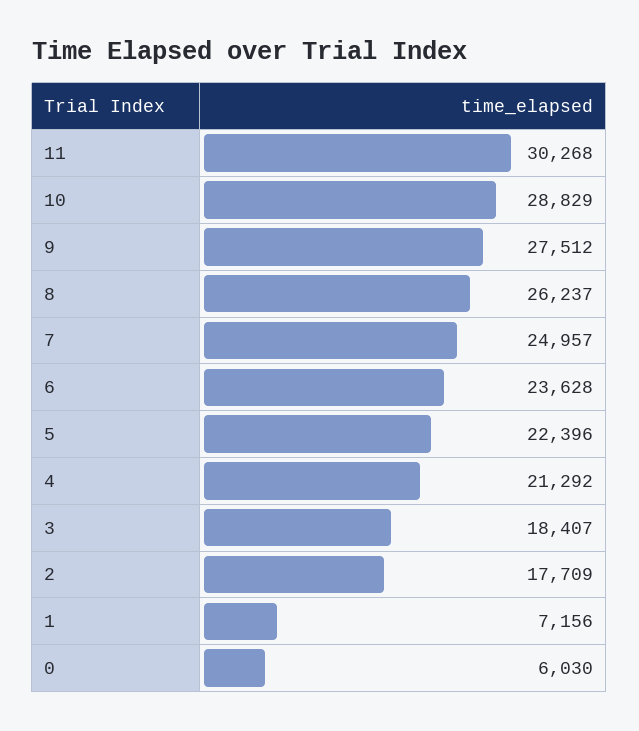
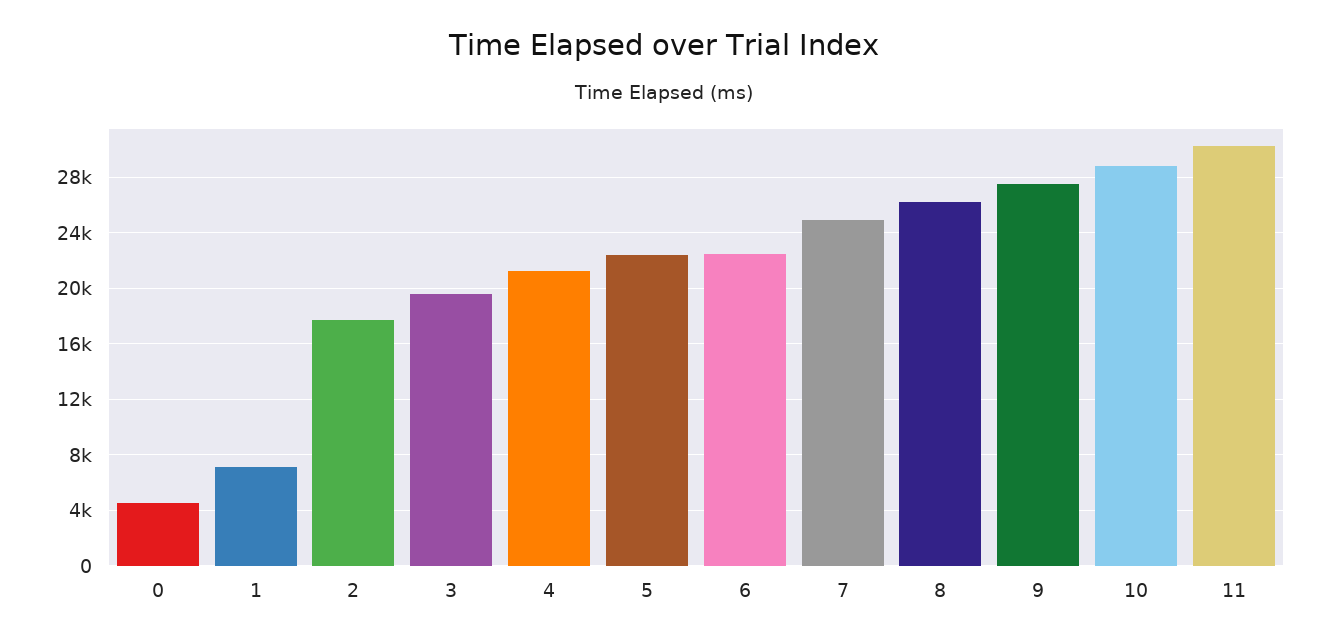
  {
    "11": 30268,
    "10": 28829,
    "9": 27512,
    "8": 26237,
    "7": 24957,
-   "6": 23628,
+   "6": 22500,
    "5": 22396,
    "4": 21292,
-   "3": 18407,
+   "3": 19500,
    "2": 17709,
    "1": 7156,
-   "0": 6030
+   "0": 4500
  }

